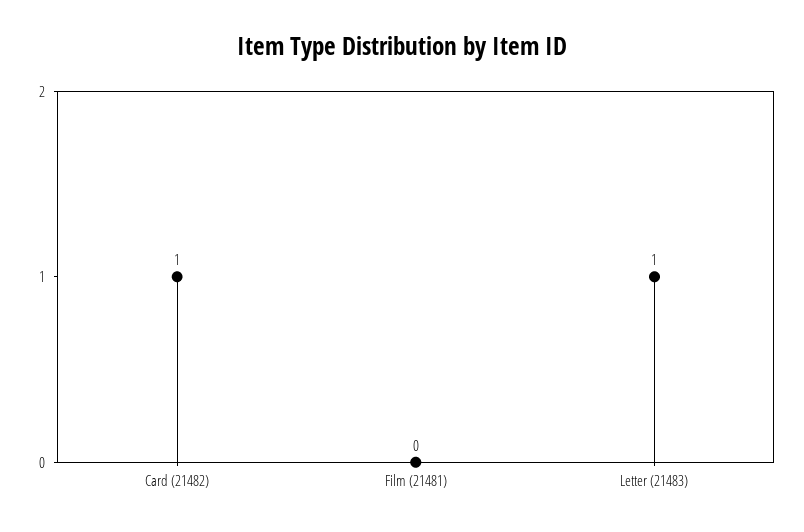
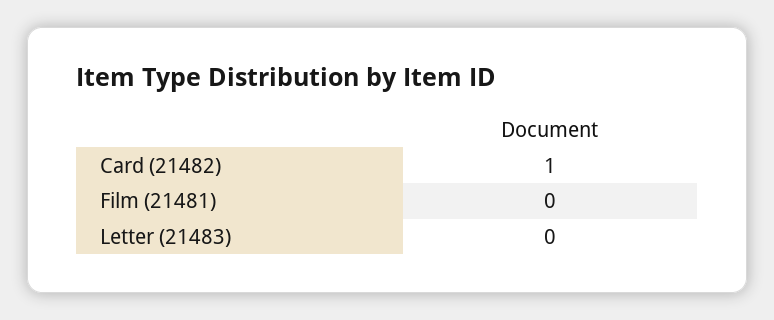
  {
    "Card (21482)": 1,
    "Film (21481)": 0,
-   "Letter (21483)": 1
+   "Letter (21483)": 0
  }

